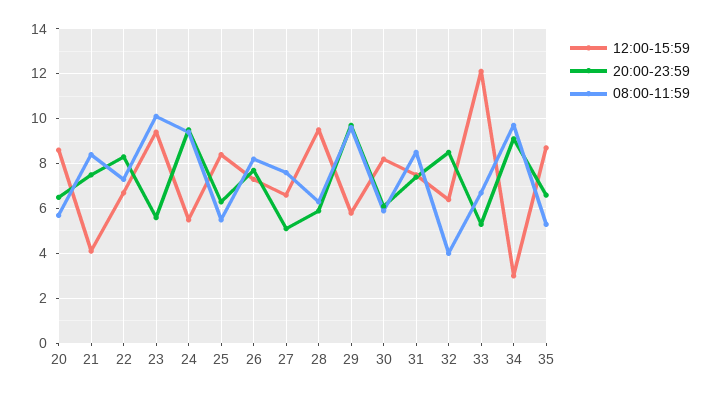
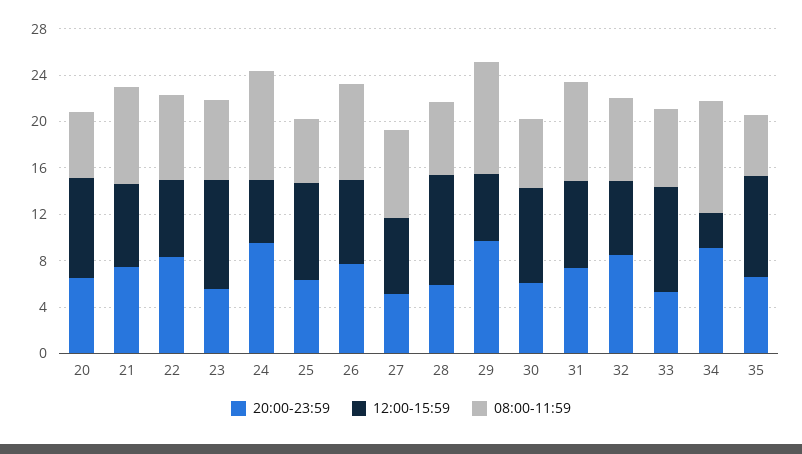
  {
    "12:00-15:59": {
      "20": 8.5,
-     "21": 4,
+     "21": 7,
      "22": 6.5,
      "23": 9.5,
      "24": 5.5,
      "25": 8.5,
      "26": 7.5,
      "27": 6.5,
      "28": 9.5,
      "29": 6,
      "30": 8,
      "31": 7.5,
      "32": 6.5,
-     "33": 12,
+     "33": 9,
      "34": 3,
      "35": 8.5
    },
    "20:00-23:59": {
      "20": 6.5,
      "21": 7.5,
      "22": 8.5,
      "23": 5.5,
      "24": 9.5,
      "25": 6.5,
      "26": 7.5,
      "27": 5,
      "28": 6,
      "29": 9.5,
      "30": 6,
      "31": 7.5,
      "32": 8.5,
      "33": 5.5,
      "34": 9,
      "35": 6.5
    },
    "08:00-11:59": {
      "20": 5.5,
      "21": 8.5,
      "22": 7.5,
-     "23": 10,
+     "23": 7,
      "24": 9.5,
      "25": 5.5,
      "26": 8,
      "27": 7.5,
      "28": 6.5,
      "29": 9.5,
      "30": 6,
      "31": 8.5,
-     "32": 4,
+     "32": 7,
      "33": 6.5,
      "34": 9.5,
      "35": 5.5
    }
  }

